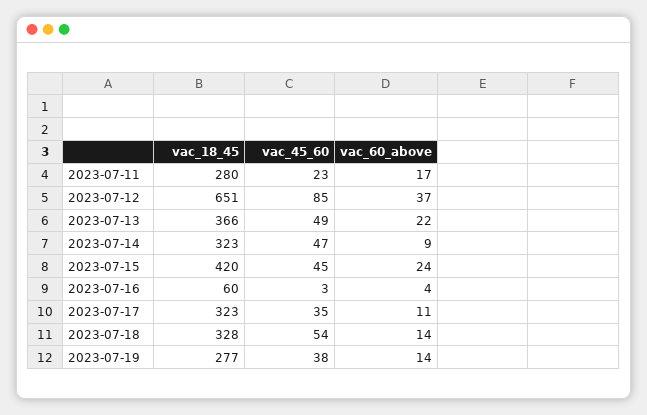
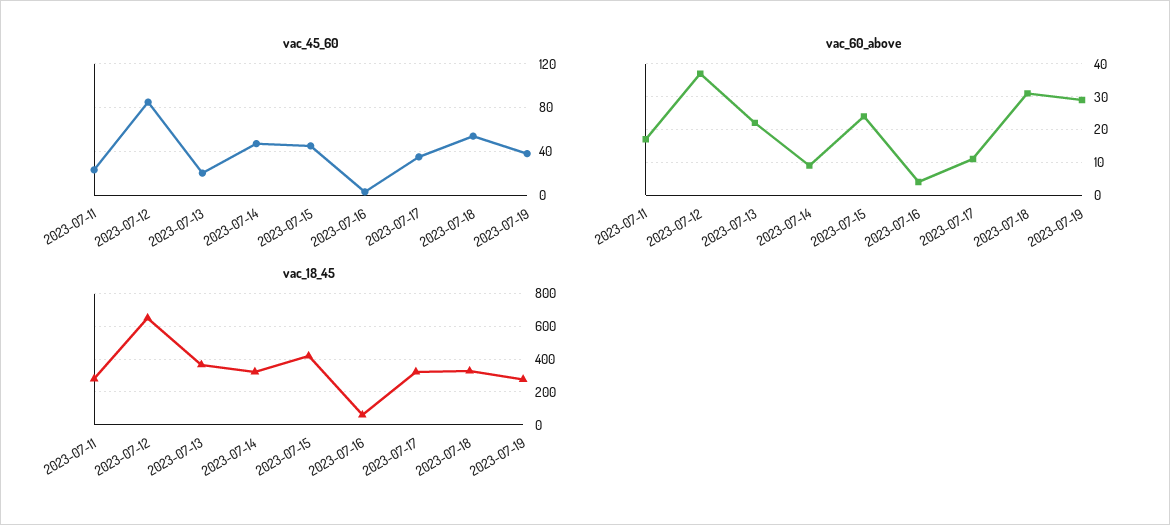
  {
    "vac_18_45": {
      "2023-07-11": 280,
      "2023-07-12": 651,
      "2023-07-13": 366,
      "2023-07-14": 323,
      "2023-07-15": 420,
      "2023-07-16": 60,
      "2023-07-17": 323,
      "2023-07-18": 328,
      "2023-07-19": 277
    },
    "vac_45_60": {
      "2023-07-11": 23,
      "2023-07-12": 85,
-     "2023-07-13": 49,
+     "2023-07-13": 20,
      "2023-07-14": 47,
      "2023-07-15": 45,
      "2023-07-16": 3,
      "2023-07-17": 35,
      "2023-07-18": 54,
      "2023-07-19": 38
    },
    "vac_60_above": {
      "2023-07-11": 17,
      "2023-07-12": 37,
      "2023-07-13": 22,
      "2023-07-14": 9,
      "2023-07-15": 24,
      "2023-07-16": 4,
      "2023-07-17": 11,
-     "2023-07-18": 14,
+     "2023-07-18": 30,
-     "2023-07-19": 14
+     "2023-07-19": 30
    }
  }

